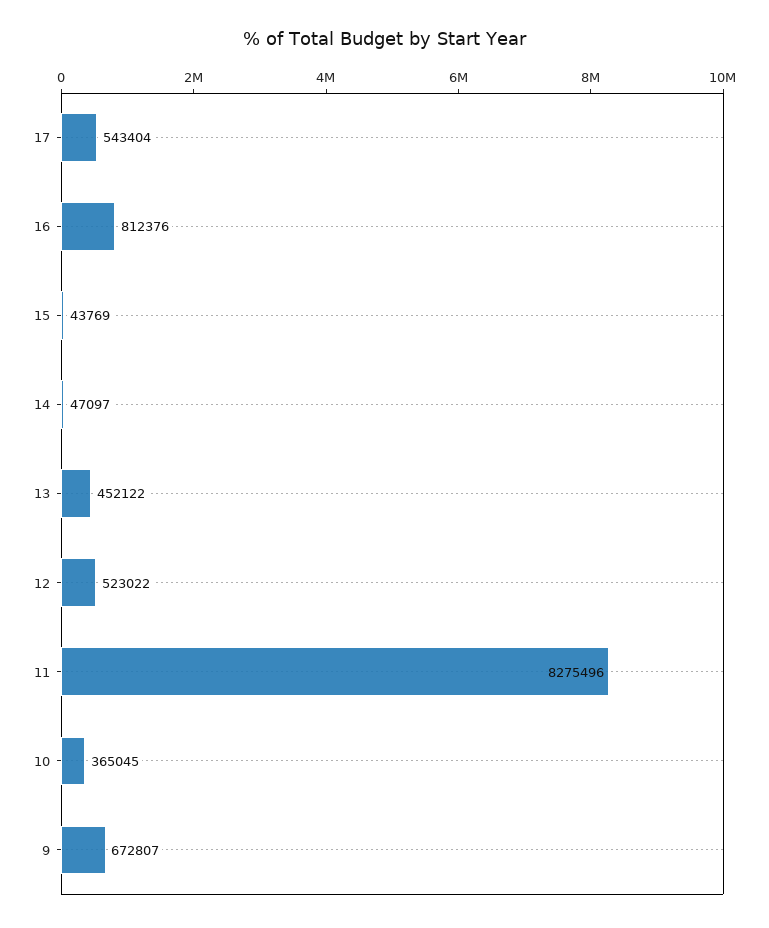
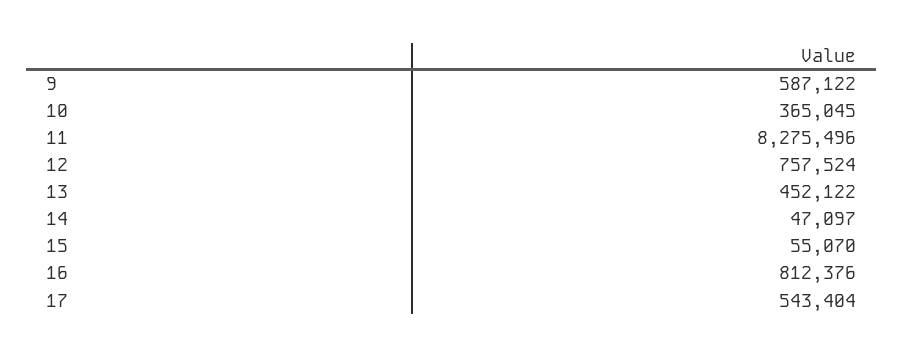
  {
    "17": 543404,
    "16": 812376,
-   "15": 43769,
+   "15": 55070,
    "14": 47097,
    "13": 452122,
-   "12": 523022,
+   "12": 757524,
    "11": 8275496,
    "10": 365045,
-   "9": 672807
+   "9": 587122
  }

